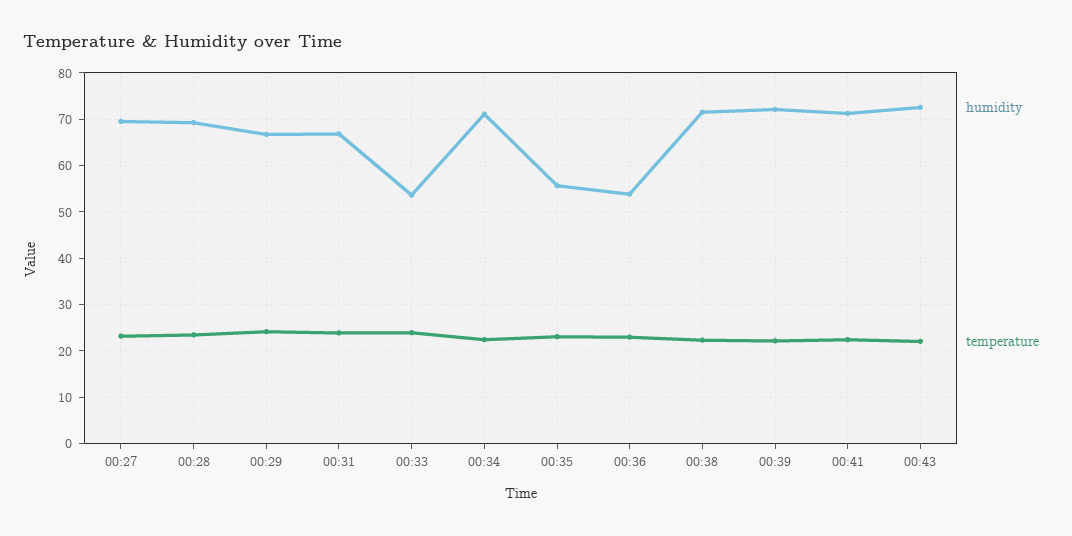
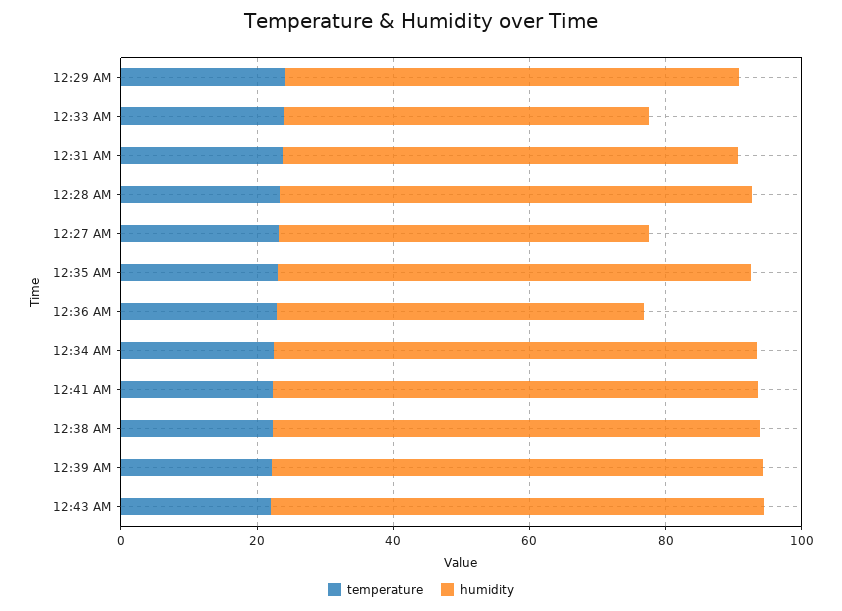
  {
    "humidity": {
-     "00:27": 70,
+     "00:27": 55,
      "00:28": 70,
      "00:29": 66,
      "00:31": 66,
      "00:33": 54,
      "00:34": 72,
-     "00:35": 56,
+     "00:35": 70,
      "00:36": 54,
      "00:38": 72,
      "00:39": 72,
      "00:41": 72,
      "00:43": 72
    },
    "temperature": {
      "00:27": 24,
      "00:28": 24,
      "00:29": 24,
      "00:31": 24,
      "00:33": 24,
      "00:34": 22,
      "00:35": 24,
      "00:36": 22,
      "00:38": 22,
      "00:39": 22,
      "00:41": 22,
      "00:43": 22
    }
  }

